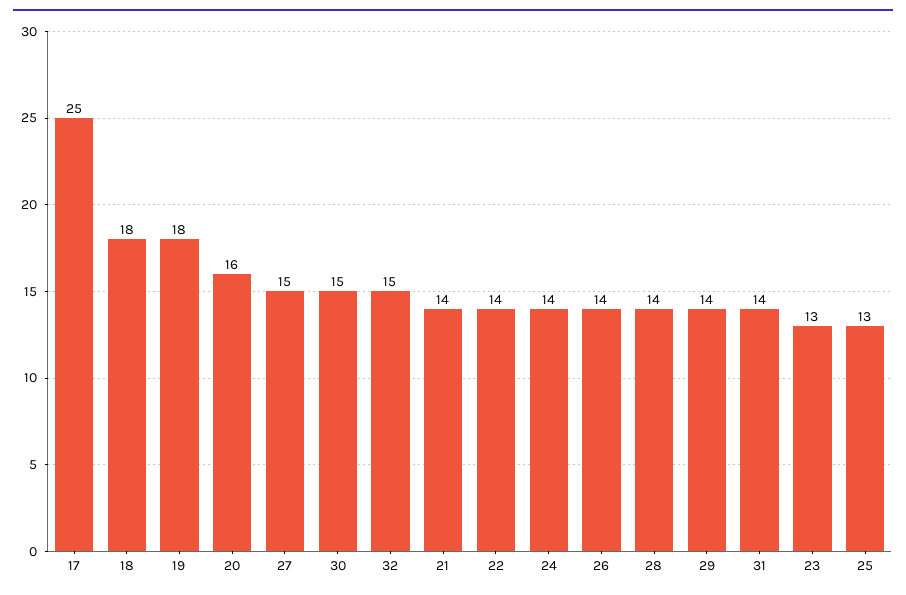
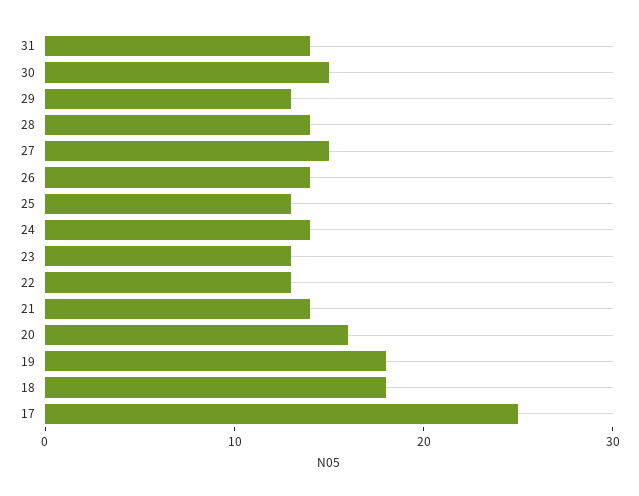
  {
    "17": 25,
    "18": 18,
    "19": 18,
    "20": 16,
    "27": 15,
    "30": 15,
-   "32": 15,
    "21": 14,
-   "22": 14,
+   "22": 13,
    "24": 14,
    "26": 14,
    "28": 14,
-   "29": 14,
+   "29": 13,
    "31": 14,
    "23": 13,
    "25": 13
  }

